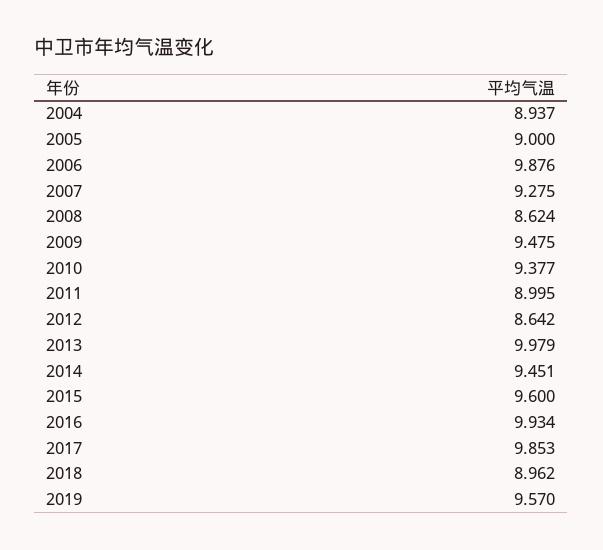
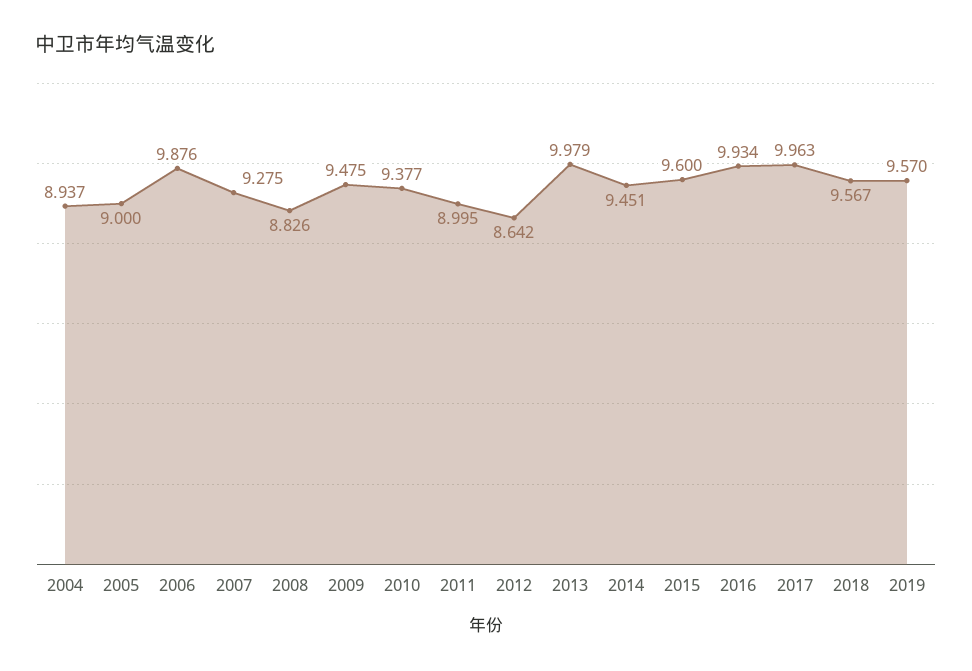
  {
    "2004": 8.937,
    "2005": 9,
    "2006": 9.876,
    "2007": 9.275,
-   "2008": 8.624,
+   "2008": 8.826,
    "2009": 9.475,
    "2010": 9.377,
    "2011": 8.995,
    "2012": 8.642,
    "2013": 9.979,
    "2014": 9.451,
    "2015": 9.6,
    "2016": 9.934,
-   "2017": 9.853,
+   "2017": 9.963,
-   "2018": 8.962,
+   "2018": 9.567,
    "2019": 9.57
  }

